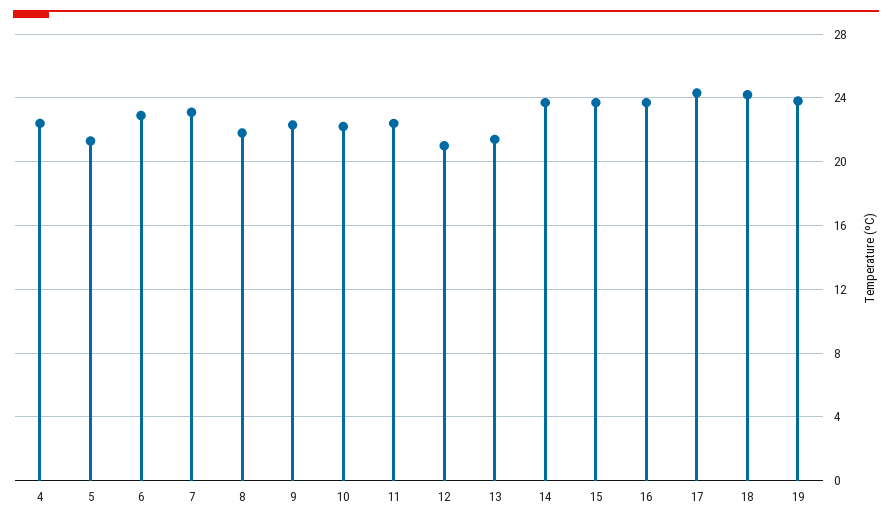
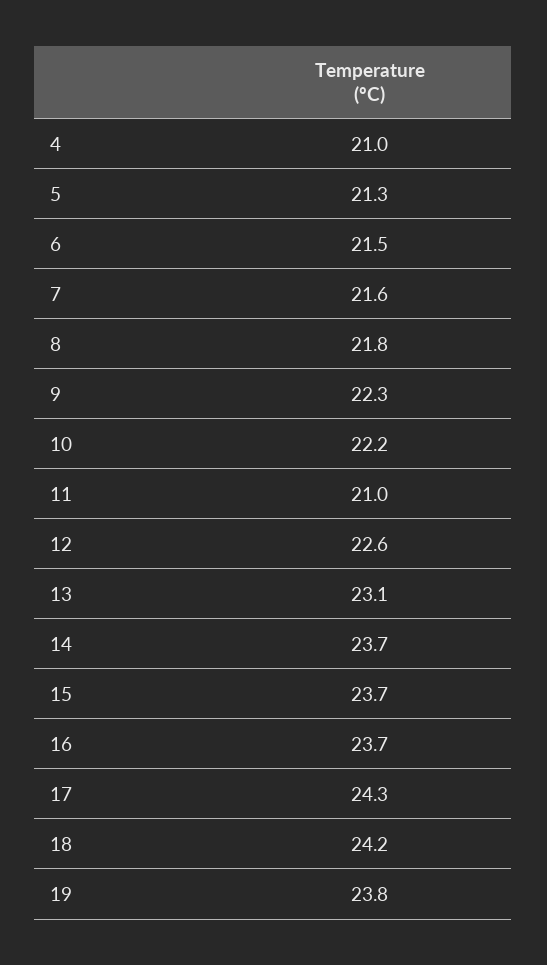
  {
-   "4": 22.5,
+   "4": 21,
    "5": 21.3,
-   "6": 23,
+   "6": 21.5,
-   "7": 23,
+   "7": 21.6,
    "8": 21.8,
    "9": 22.3,
    "10": 22.2,
-   "11": 22.5,
+   "11": 21,
-   "12": 21,
+   "12": 22.6,
-   "13": 21.5,
+   "13": 23.1,
    "14": 23.7,
    "15": 23.7,
    "16": 23.7,
    "17": 24.3,
    "18": 24.2,
    "19": 23.8
  }

